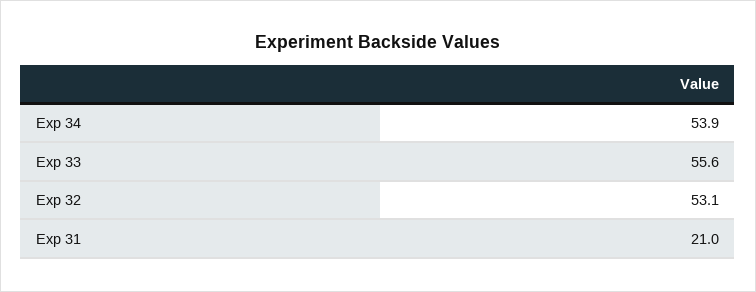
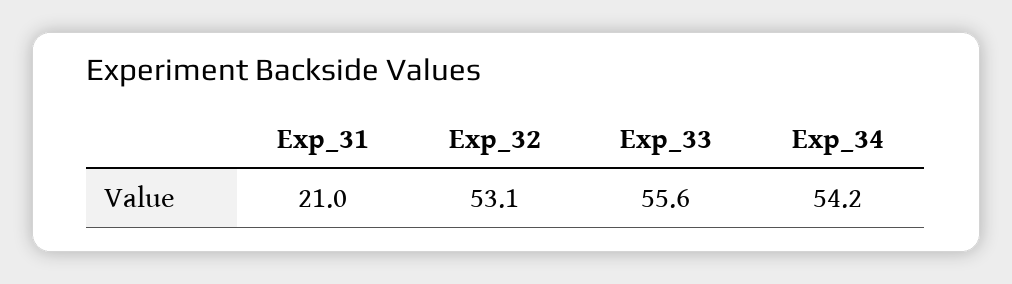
  {
-   "Exp 34": 53.9,
+   "Exp 34": 54.2,
    "Exp 33": 55.6,
    "Exp 32": 53.1,
    "Exp 31": 21
  }

